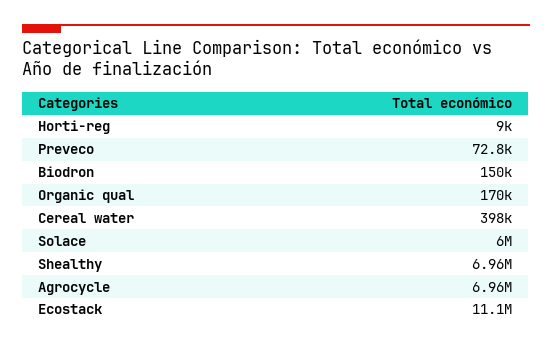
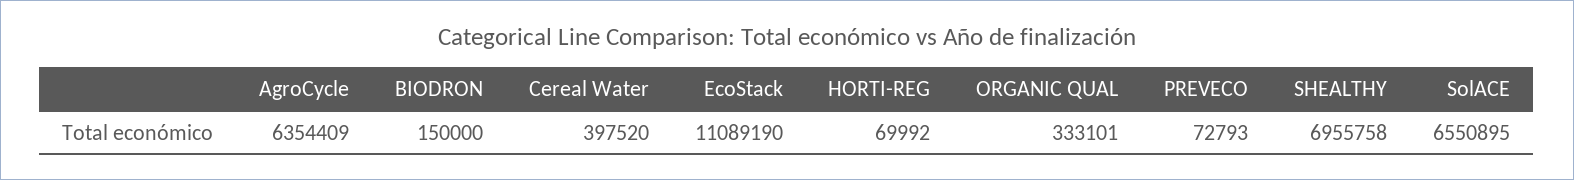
  {
-   "Horti-reg": 9000,
+   "Horti-reg": 69992,
    "Preveco": 72793,
    "Biodron": 150000,
-   "Organic qual": 170000,
+   "Organic qual": 333101,
    "Cereal water": 397520,
-   "Solace": 6000000,
+   "Solace": 6550895,
    "Shealthy": 6955758,
-   "Agrocycle": 6960000,
+   "Agrocycle": 6354409,
    "Ecostack": 11089190
  }

